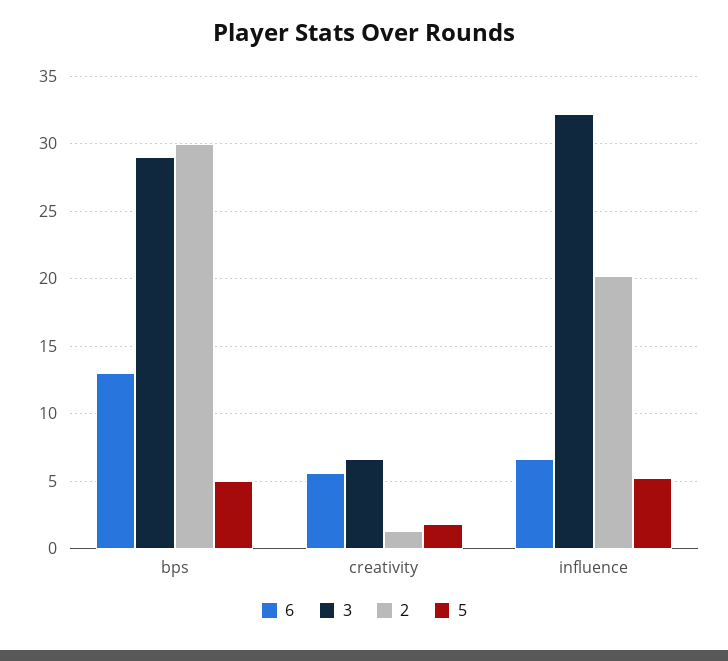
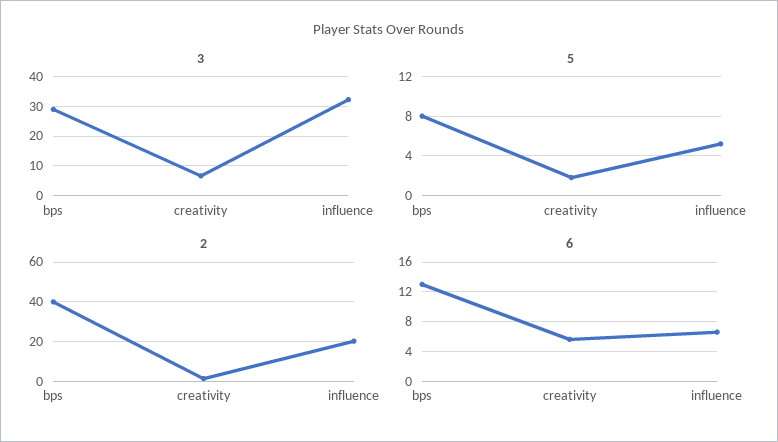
  {
    "6": {
      "bps": 13,
      "creativity": 5.5,
      "influence": 6.5
    },
    "3": {
      "bps": 29,
      "creativity": 6.5,
      "influence": 32
    },
    "2": {
-     "bps": 30,
+     "bps": 40,
      "creativity": 1.5,
      "influence": 20
    },
    "5": {
-     "bps": 5,
+     "bps": 8,
      "creativity": 2,
      "influence": 5
    }
  }

